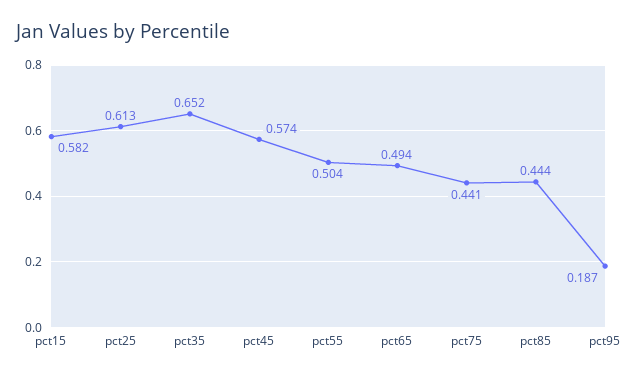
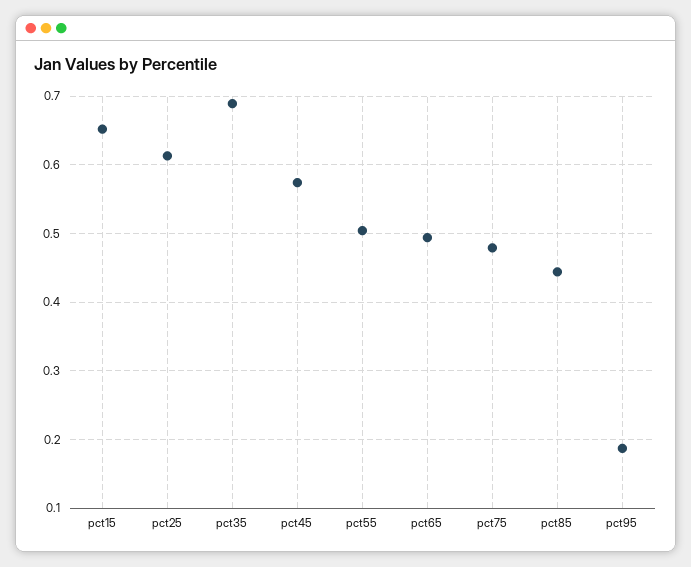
  {
-   "pct15": 0.582,
+   "pct15": 0.65,
    "pct25": 0.613,
-   "pct35": 0.652,
+   "pct35": 0.69,
    "pct45": 0.574,
    "pct55": 0.504,
    "pct65": 0.494,
-   "pct75": 0.441,
+   "pct75": 0.48,
    "pct85": 0.444,
    "pct95": 0.187
  }

